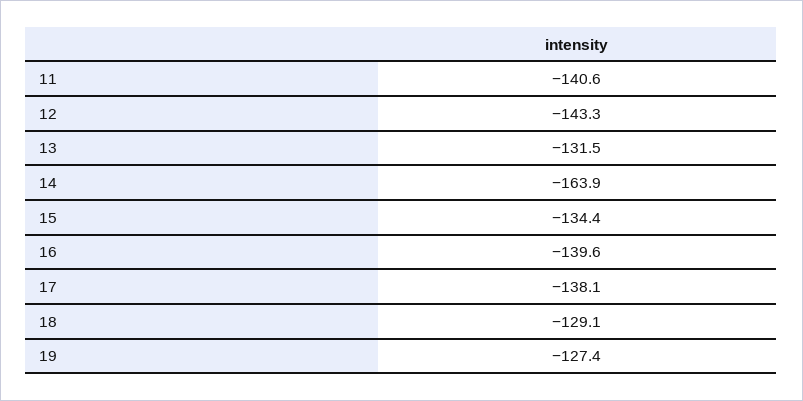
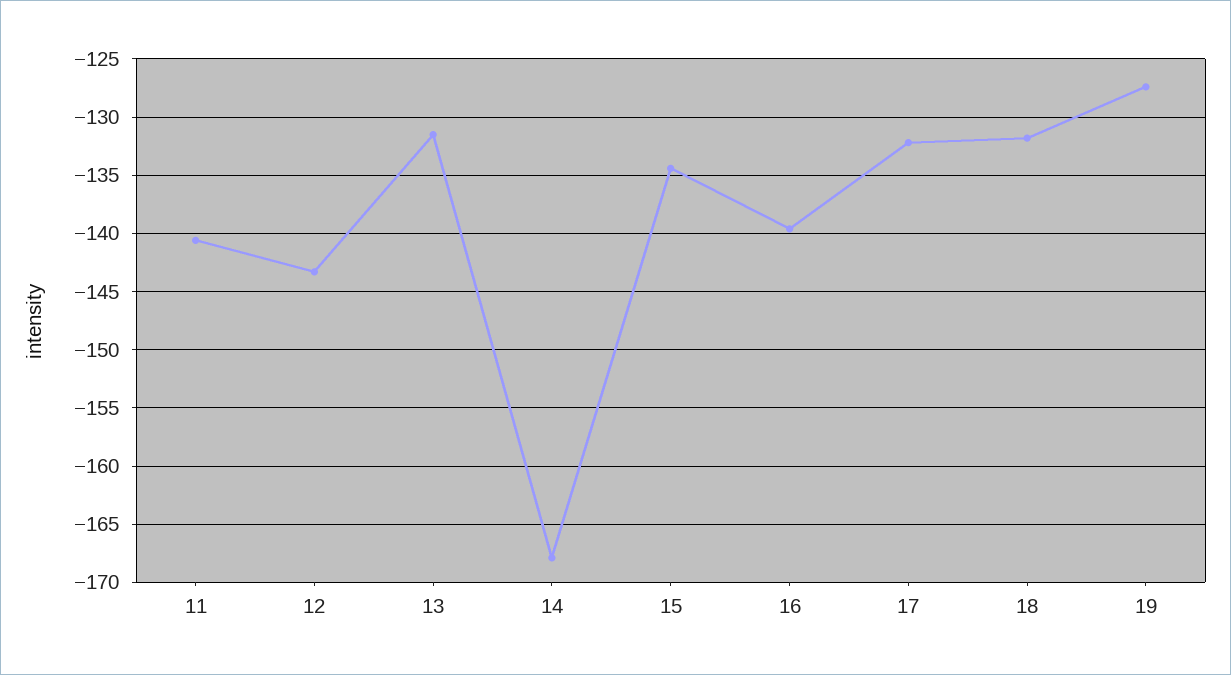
  {
    "11": -140.6,
    "12": -143.3,
    "13": -131.5,
-   "14": -163.9,
+   "14": -168,
    "15": -134.4,
    "16": -139.6,
-   "17": -138.1,
+   "17": -132,
-   "18": -129.1,
+   "18": -132,
    "19": -127.4
  }

